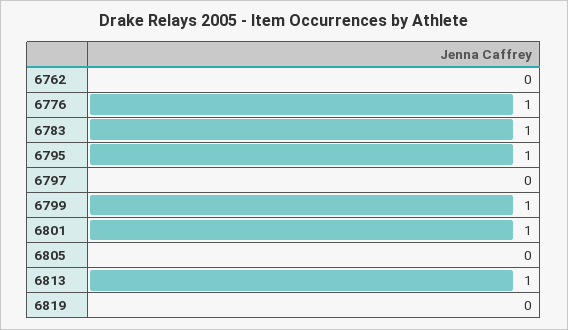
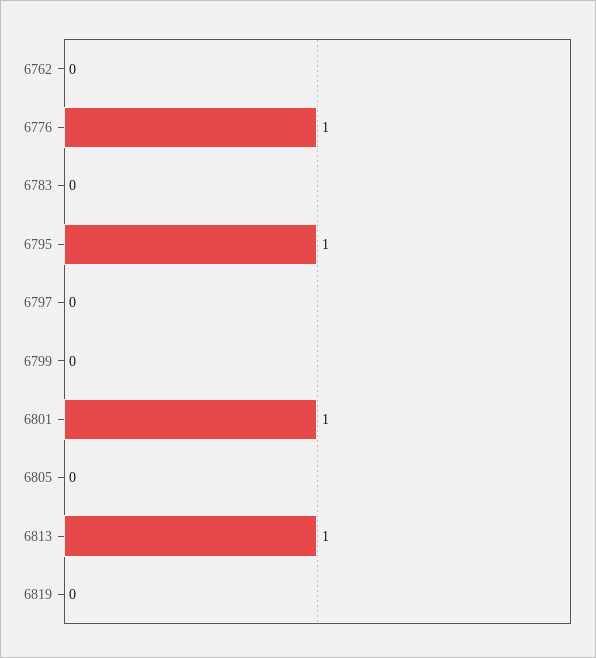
  {
    "6762": 0,
    "6776": 1,
-   "6783": 1,
+   "6783": 0,
    "6795": 1,
    "6797": 0,
-   "6799": 1,
+   "6799": 0,
    "6801": 1,
    "6805": 0,
    "6813": 1,
    "6819": 0
  }

